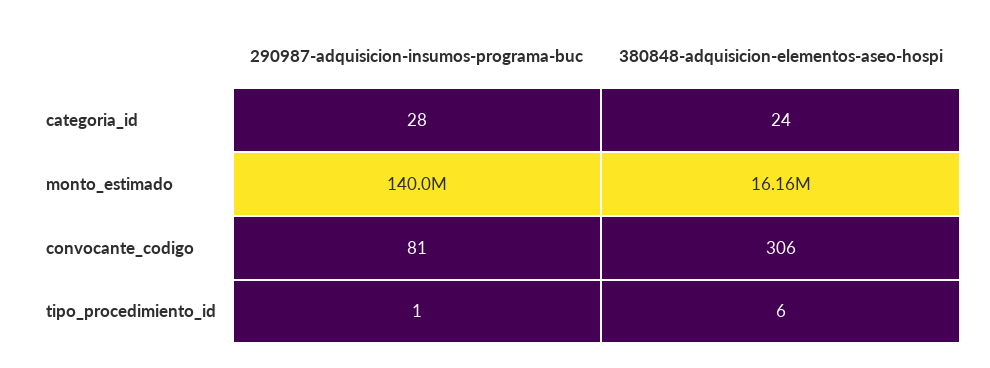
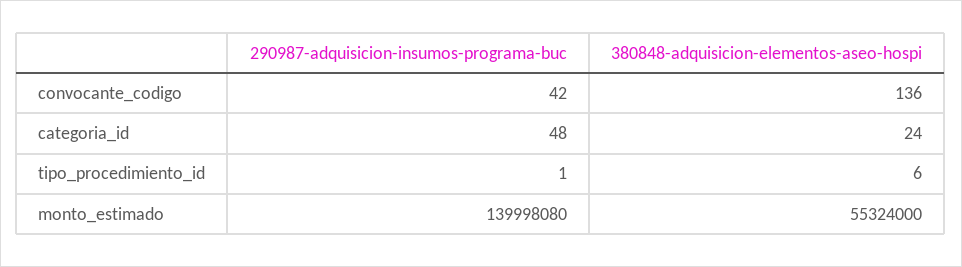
  {
    "290987-adquisicion-insumos-programa-buc": {
-     "categoria_id": 28,
+     "categoria_id": 48,
      "monto_estimado": 139998080,
-     "convocante_codigo": 81,
+     "convocante_codigo": 42,
      "tipo_procedimiento_id": 1
    },
    "380848-adquisicion-elementos-aseo-hospi": {
      "categoria_id": 24,
-     "monto_estimado": 16160000,
+     "monto_estimado": 55324000,
-     "convocante_codigo": 306,
+     "convocante_codigo": 136,
      "tipo_procedimiento_id": 6
    }
  }

